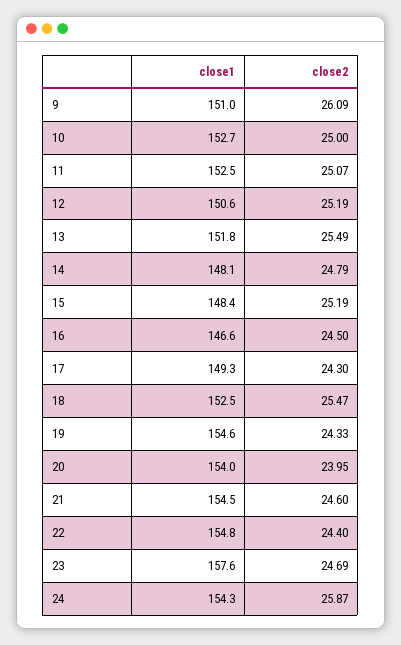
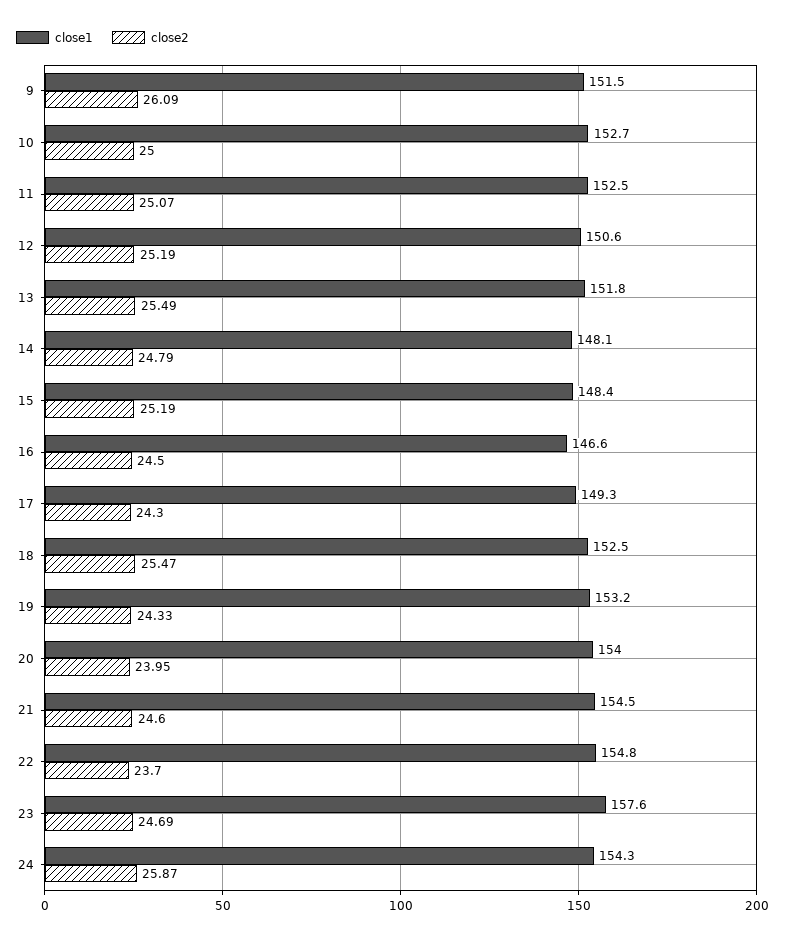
  {
    "close1": {
-     "9": 151,
+     "9": 151.5,
      "10": 152.7,
      "11": 152.5,
      "12": 150.6,
      "13": 151.8,
      "14": 148.1,
      "15": 148.4,
      "16": 146.6,
      "17": 149.3,
      "18": 152.5,
-     "19": 154.6,
+     "19": 153.2,
      "20": 154,
      "21": 154.5,
      "22": 154.8,
      "23": 157.6,
      "24": 154.3
    },
    "close2": {
      "9": 26.09,
      "10": 25,
      "11": 25.07,
      "12": 25.19,
      "13": 25.49,
      "14": 24.79,
      "15": 25.19,
      "16": 24.5,
      "17": 24.3,
      "18": 25.47,
      "19": 24.33,
      "20": 23.95,
      "21": 24.6,
-     "22": 24.4,
+     "22": 23.7,
      "23": 24.69,
      "24": 25.87
    }
  }

